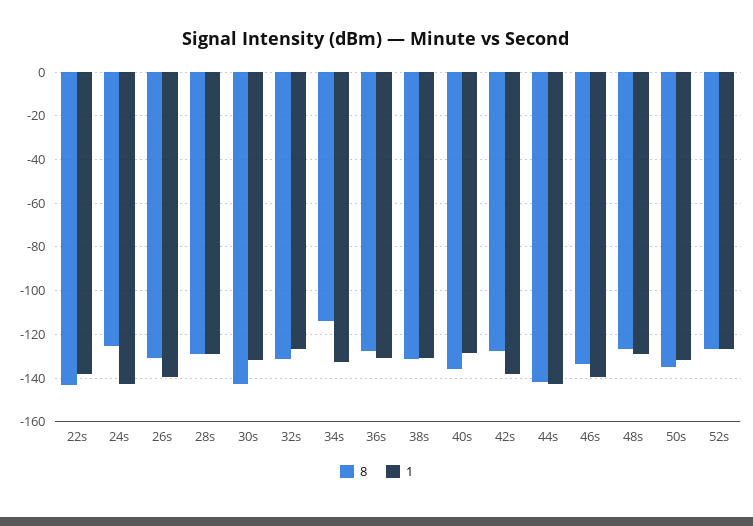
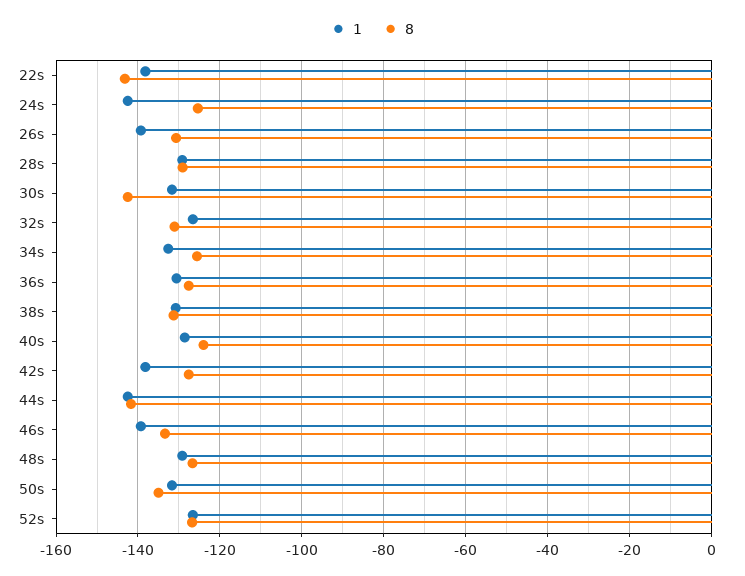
  {
    "8": {
      "22s": -144,
      "24s": -126,
      "26s": -130,
      "28s": -130,
      "30s": -142,
      "32s": -132,
-     "34s": -115,
+     "34s": -126,
      "36s": -128,
      "38s": -132,
-     "40s": -135,
+     "40s": -124,
      "42s": -128,
      "44s": -142,
      "46s": -134,
      "48s": -126,
      "50s": -136,
      "52s": -126
    },
    "1": {
      "22s": -138,
      "24s": -142,
      "26s": -140,
      "28s": -130,
      "30s": -132,
      "32s": -126,
      "34s": -132,
      "36s": -130,
      "38s": -130,
      "40s": -128,
      "42s": -138,
      "44s": -142,
      "46s": -140,
      "48s": -130,
      "50s": -132,
      "52s": -126
    }
  }

